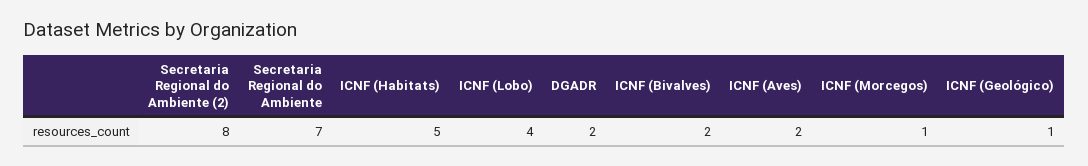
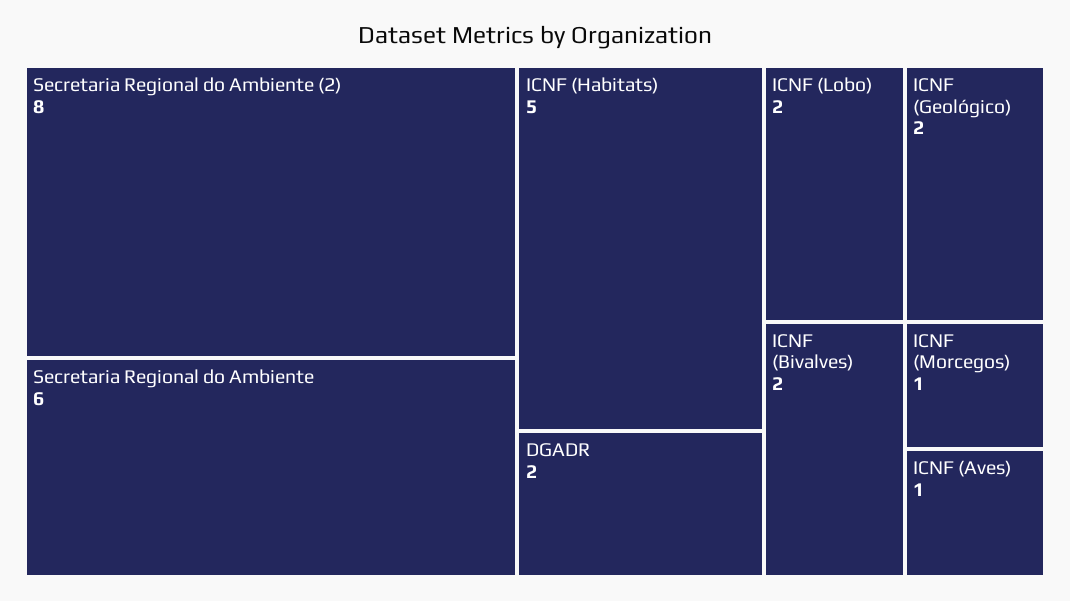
  {
    "Secretaria Regional do Ambiente (2)": 8,
-   "Secretaria Regional do Ambiente": 7,
+   "Secretaria Regional do Ambiente": 6,
    "ICNF (Habitats)": 5,
-   "ICNF (Lobo)": 4,
+   "ICNF (Lobo)": 2,
    "DGADR": 2,
    "ICNF (Bivalves)": 2,
-   "ICNF (Aves)": 2,
+   "ICNF (Aves)": 1,
    "ICNF (Morcegos)": 1,
-   "ICNF (Geológico)": 1
+   "ICNF (Geológico)": 2
  }

